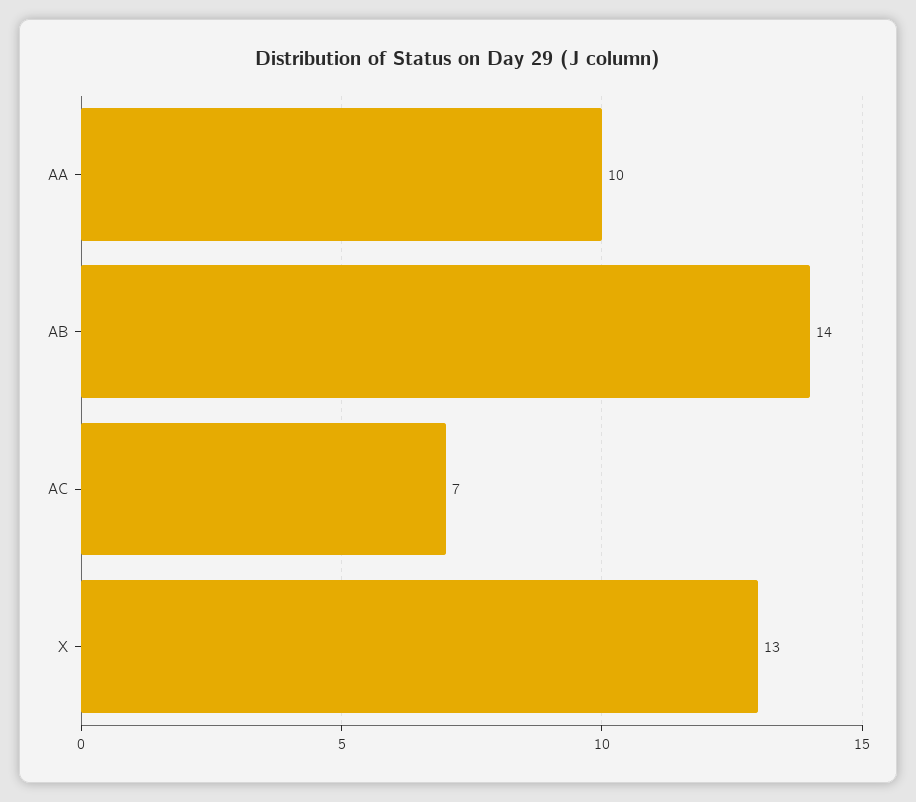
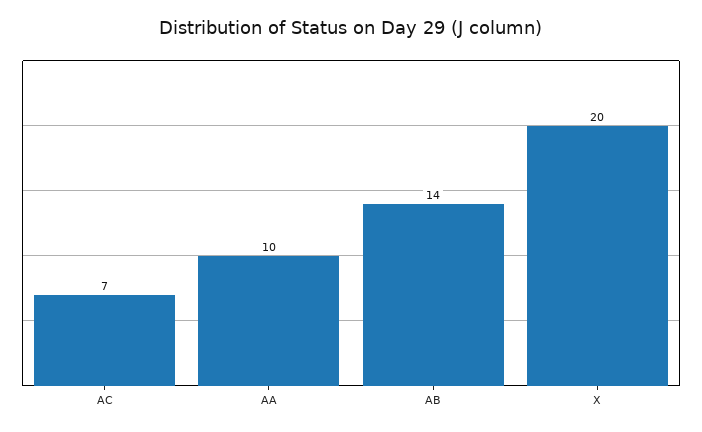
  {
    "AA": 10,
    "AB": 14,
    "AC": 7,
-   "X": 13
+   "X": 20
  }

